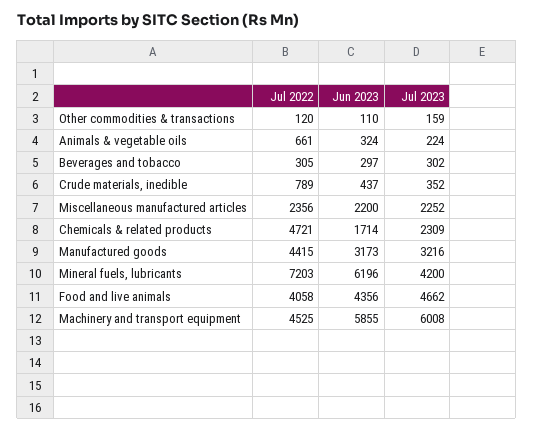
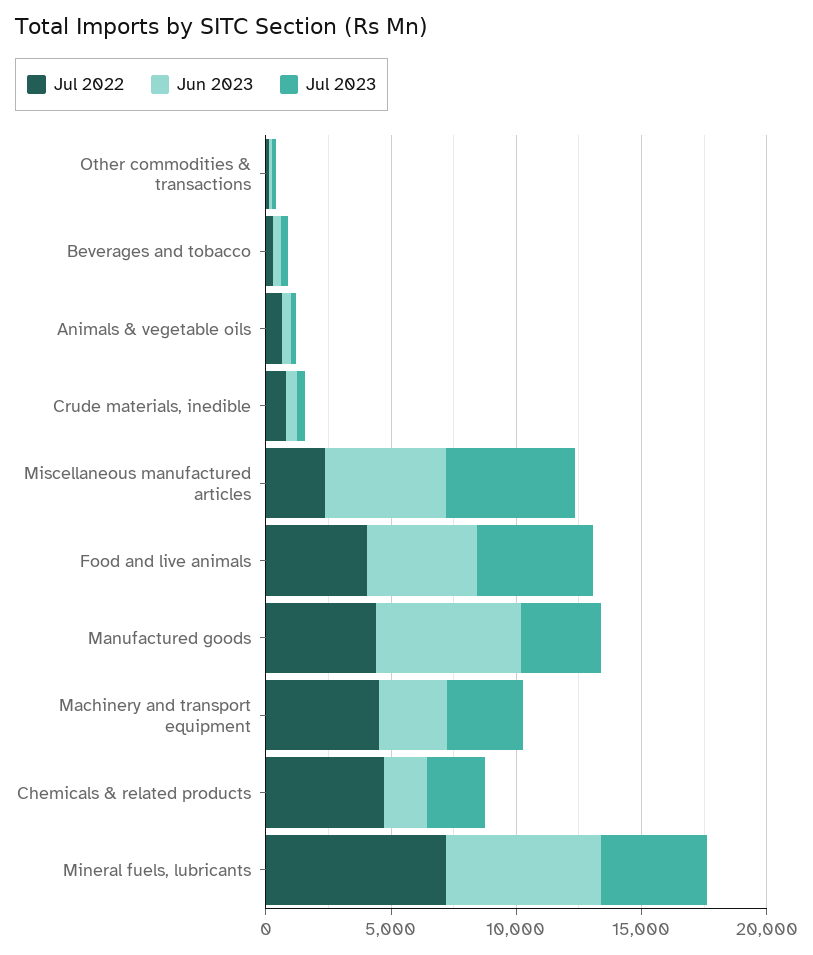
  {
    "Jul 2022": {
      "Other commodities & transactions": 120,
      "Animals & vegetable oils": 661,
      "Beverages and tobacco": 305,
      "Crude materials, inedible": 789,
      "Miscellaneous manufactured articles": 2356,
      "Chemicals & related products": 4721,
      "Manufactured goods": 4415,
      "Mineral fuels, lubricants": 7203,
      "Food and live animals": 4058,
      "Machinery and transport equipment": 4525
    },
    "Jun 2023": {
      "Other commodities & transactions": 110,
      "Animals & vegetable oils": 324,
      "Beverages and tobacco": 297,
      "Crude materials, inedible": 437,
-     "Miscellaneous manufactured articles": 2200,
+     "Miscellaneous manufactured articles": 5000,
      "Chemicals & related products": 1714,
-     "Manufactured goods": 3173,
+     "Manufactured goods": 6000,
      "Mineral fuels, lubricants": 6196,
      "Food and live animals": 4356,
-     "Machinery and transport equipment": 5855
+     "Machinery and transport equipment": 3000
    },
    "Jul 2023": {
      "Other commodities & transactions": 159,
      "Animals & vegetable oils": 224,
      "Beverages and tobacco": 302,
      "Crude materials, inedible": 352,
-     "Miscellaneous manufactured articles": 2252,
+     "Miscellaneous manufactured articles": 5000,
      "Chemicals & related products": 2309,
      "Manufactured goods": 3216,
      "Mineral fuels, lubricants": 4200,
      "Food and live animals": 4662,
-     "Machinery and transport equipment": 6008
+     "Machinery and transport equipment": 3000
    }
  }

